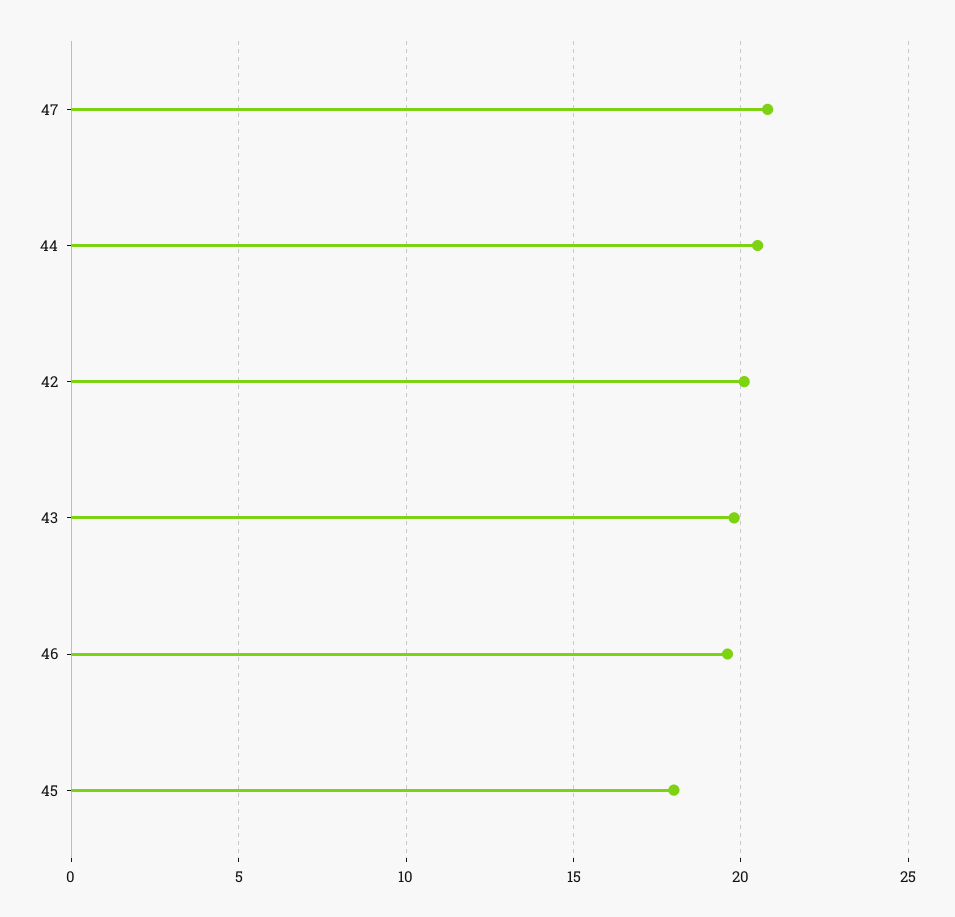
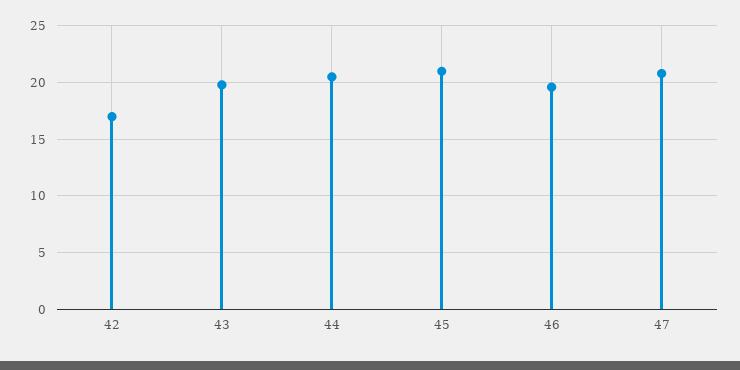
  {
    "47": 21,
    "44": 20.5,
-   "42": 20,
+   "42": 17,
    "43": 20,
    "46": 19.5,
-   "45": 18
+   "45": 21
  }

